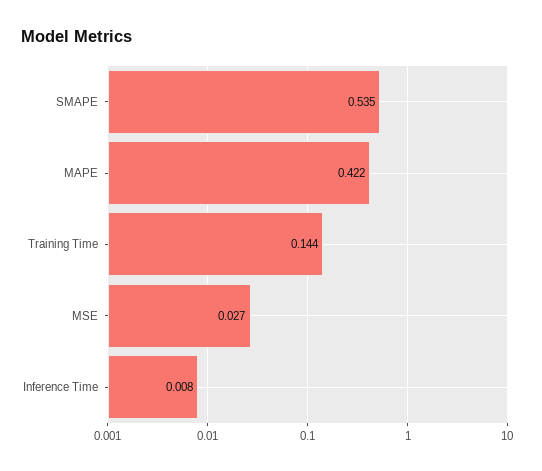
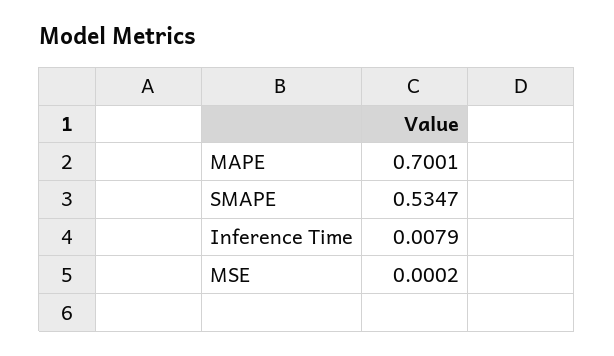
  {
    "SMAPE": 0.5347,
-   "MAPE": 0.422,
+   "MAPE": 0.7001,
-   "Training Time": 0.144,
-   "MSE": 0.027,
+   "MSE": 0.0002,
    "Inference Time": 0.0079
  }

